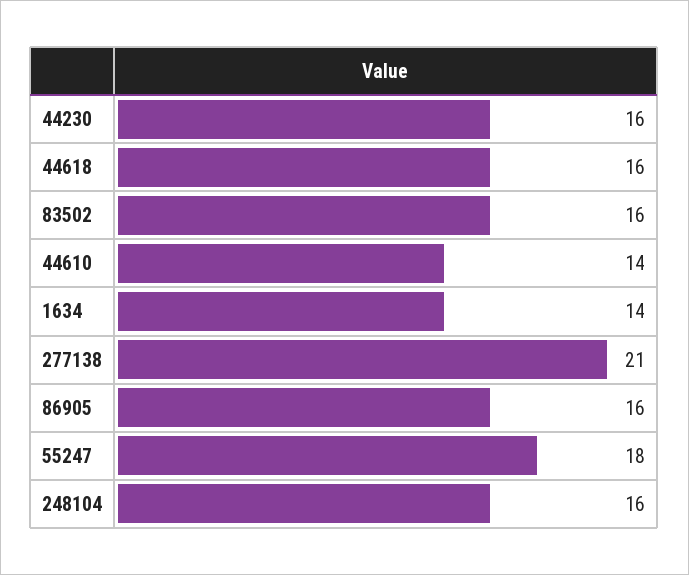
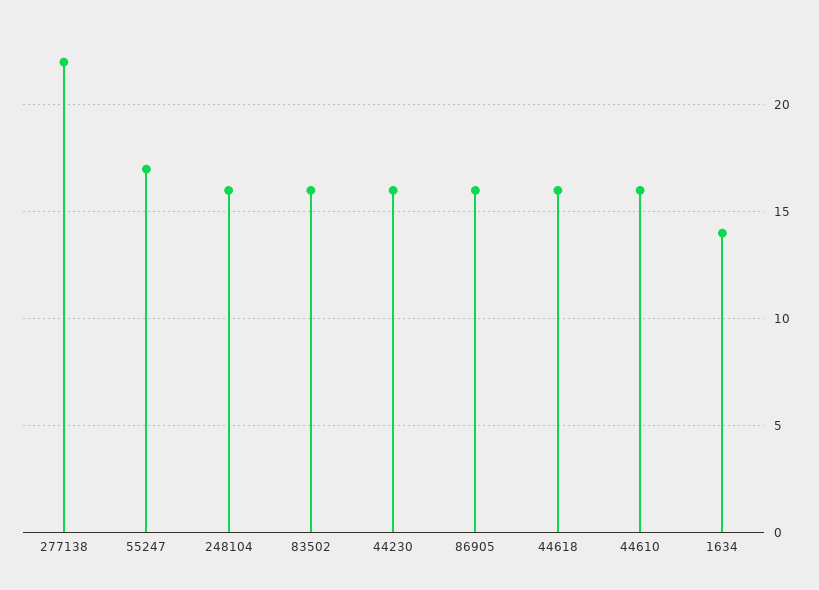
  {
    "44230": 16,
    "44618": 16,
    "83502": 16,
-   "44610": 14,
+   "44610": 16,
    "1634": 14,
-   "277138": 21,
+   "277138": 22,
    "86905": 16,
-   "55247": 18,
+   "55247": 17,
    "248104": 16
  }

